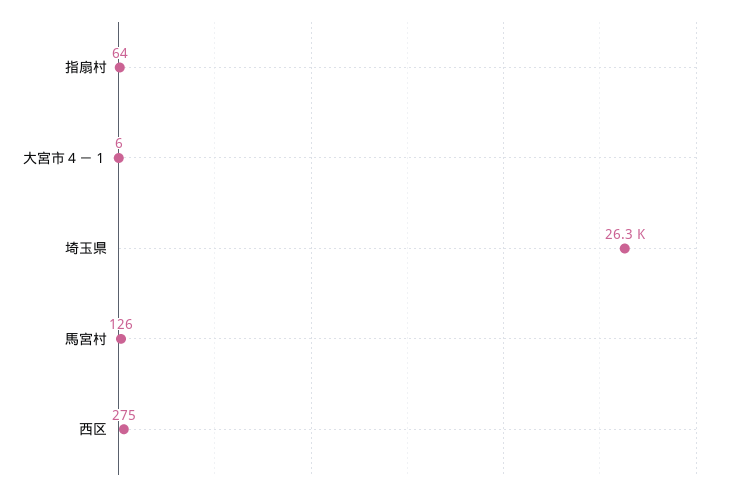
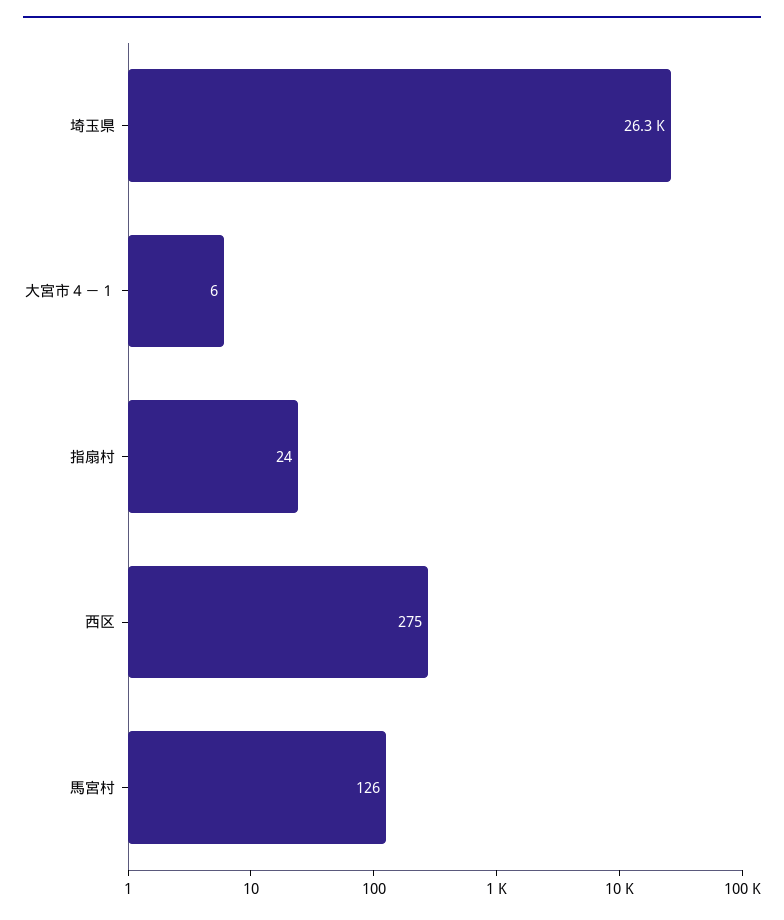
  {
-   "指扇村": 64,
+   "指扇村": 24,
    "大宮市４－１": 6,
    "埼玉県": 26300,
    "馬宮村": 126,
    "西区": 275
  }

